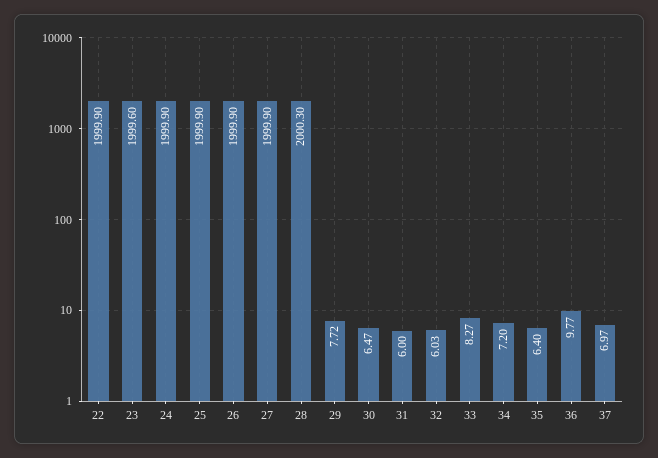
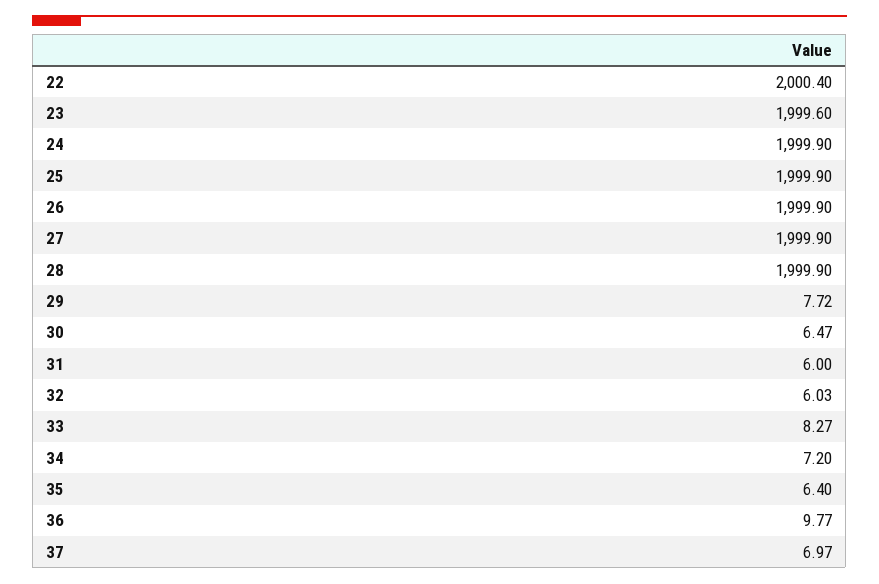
  {
-   "22": 1999.9,
+   "22": 2000.4,
    "23": 1999.6,
    "24": 1999.9,
    "25": 1999.9,
    "26": 1999.9,
    "27": 1999.9,
-   "28": 2000.3,
+   "28": 1999.9,
    "29": 7.72,
    "30": 6.47,
    "31": 6,
    "32": 6.03,
    "33": 8.27,
    "34": 7.2,
    "35": 6.4,
    "36": 9.77,
    "37": 6.97
  }

